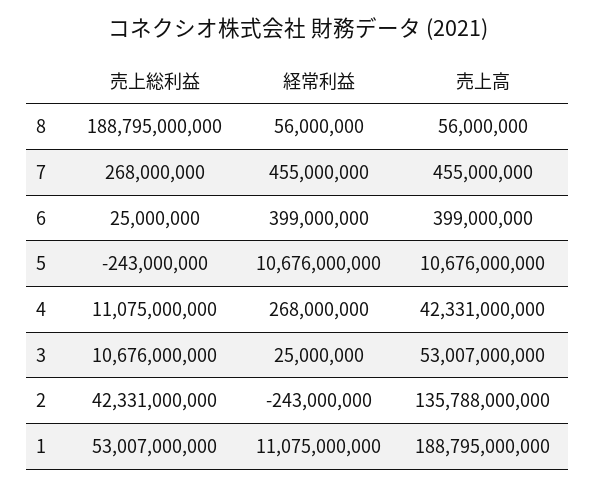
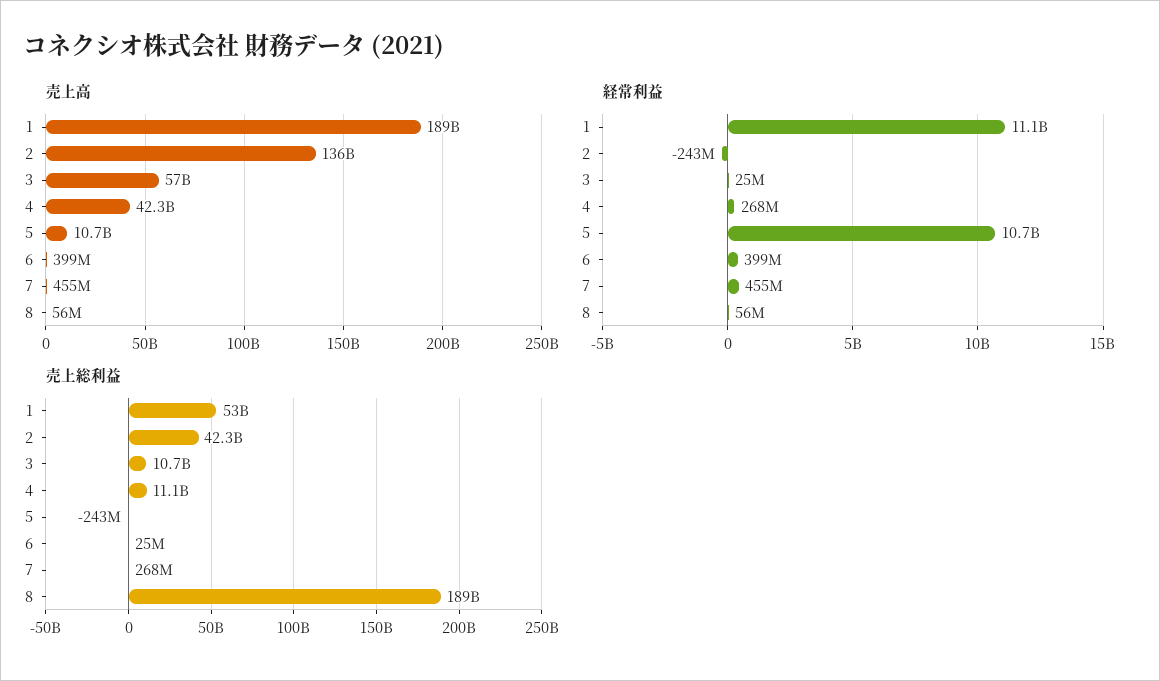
  {
    "売上総利益": {
      "8": 188795000000,
      "7": 268000000,
      "6": 25000000,
      "5": -243000000,
      "4": 11075000000,
      "3": 10676000000,
      "2": 42331000000,
      "1": 53007000000
    },
    "経常利益": {
      "8": 56000000,
      "7": 455000000,
      "6": 399000000,
      "5": 10676000000,
      "4": 268000000,
      "3": 25000000,
      "2": -243000000,
      "1": 11075000000
    },
    "売上高": {
      "8": 56000000,
      "7": 455000000,
      "6": 399000000,
      "5": 10676000000,
      "4": 42331000000,
-     "3": 53007000000,
+     "3": 57000000000,
      "2": 135788000000,
      "1": 188795000000
    }
  }

